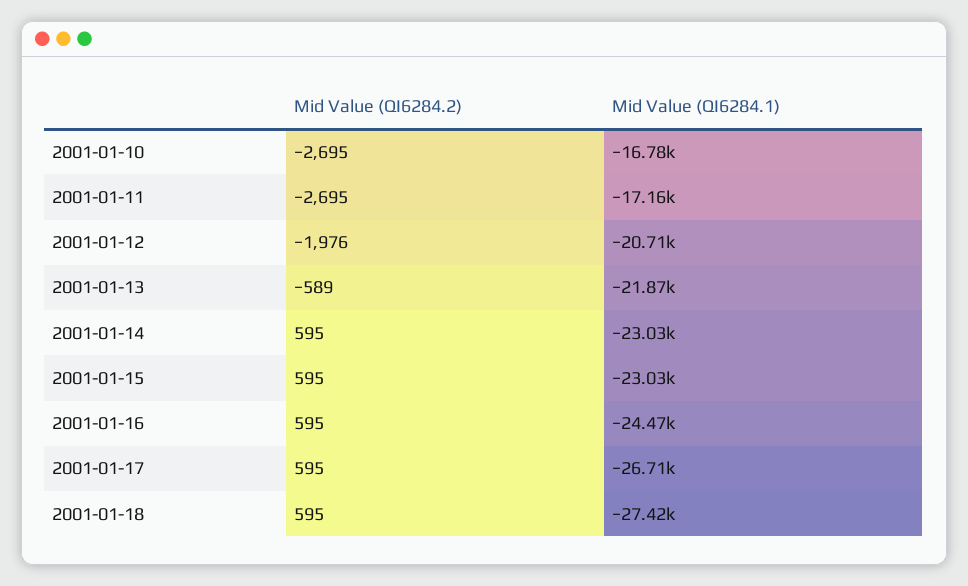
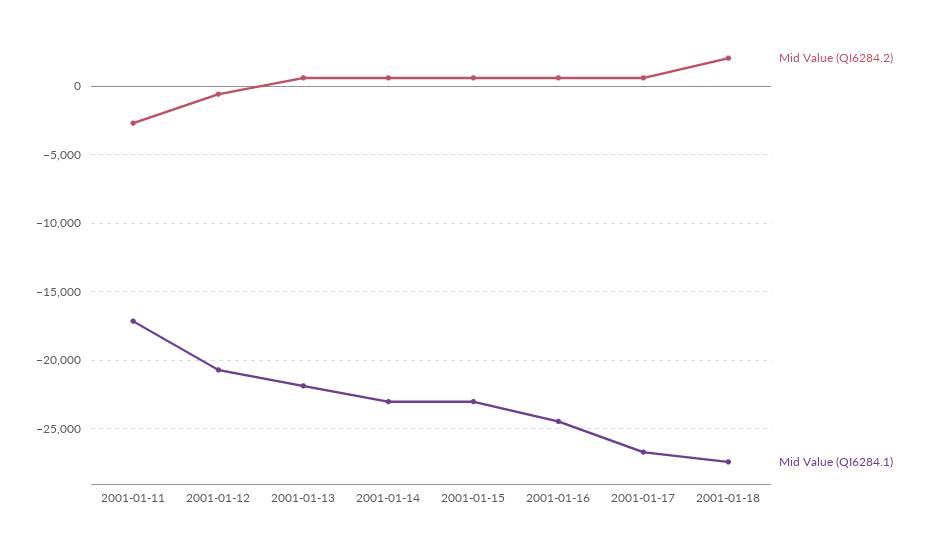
  {
    "Mid Value (QI6284.2)": {
-     "2001-01-10": -2695,
      "2001-01-11": -2695,
-     "2001-01-12": -1976,
+     "2001-01-12": -500,
-     "2001-01-13": -589,
+     "2001-01-13": 500,
      "2001-01-14": 595,
      "2001-01-15": 595,
      "2001-01-16": 595,
      "2001-01-17": 595,
-     "2001-01-18": 595
+     "2001-01-18": 2000
    },
    "Mid Value (QI6284.1)": {
-     "2001-01-10": -16780,
      "2001-01-11": -17160,
      "2001-01-12": -20710,
      "2001-01-13": -21870,
      "2001-01-14": -23030,
      "2001-01-15": -23030,
      "2001-01-16": -24470,
      "2001-01-17": -26710,
      "2001-01-18": -27420
    }
  }

